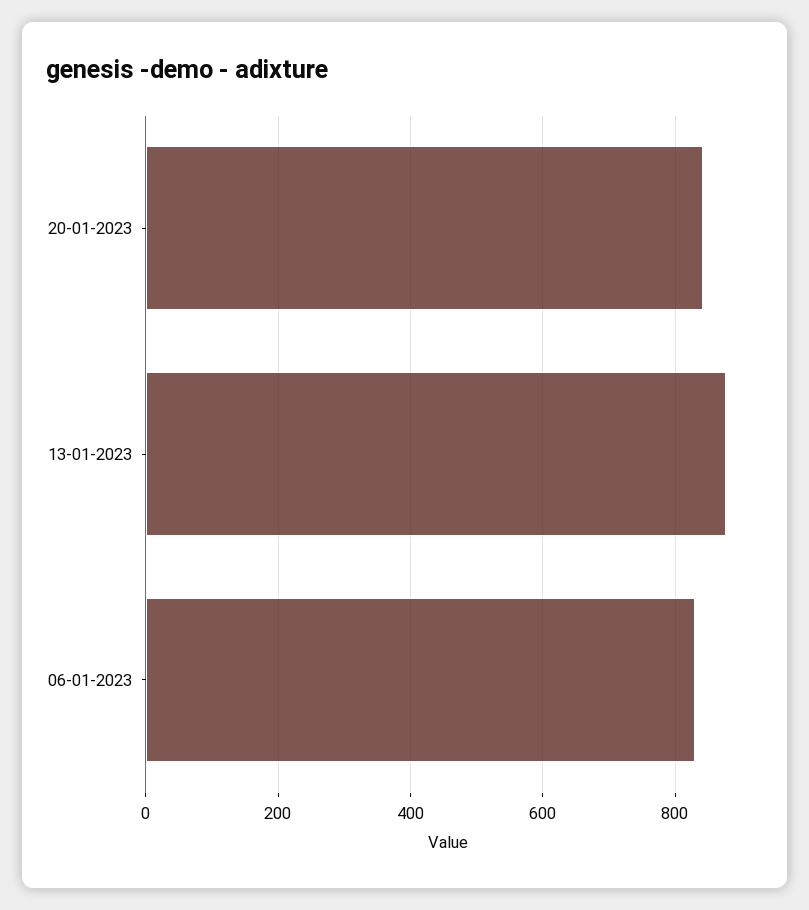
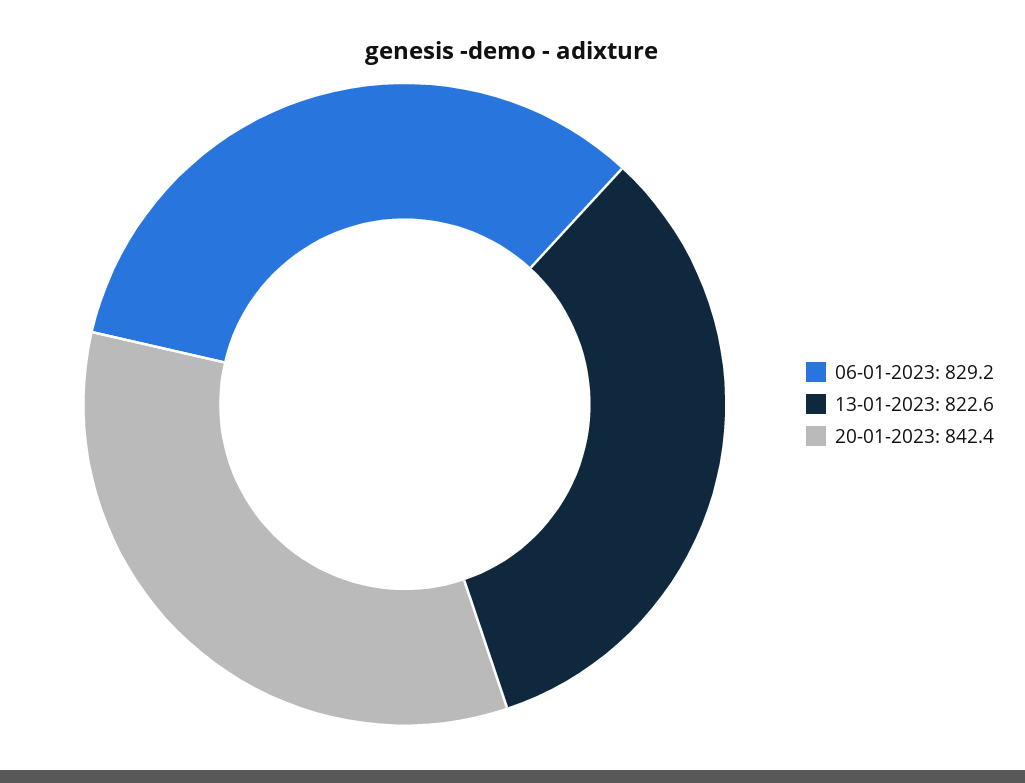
  {
    "20-01-2023": 842.4,
-   "13-01-2023": 880,
+   "13-01-2023": 822.6,
    "06-01-2023": 829.2
  }

